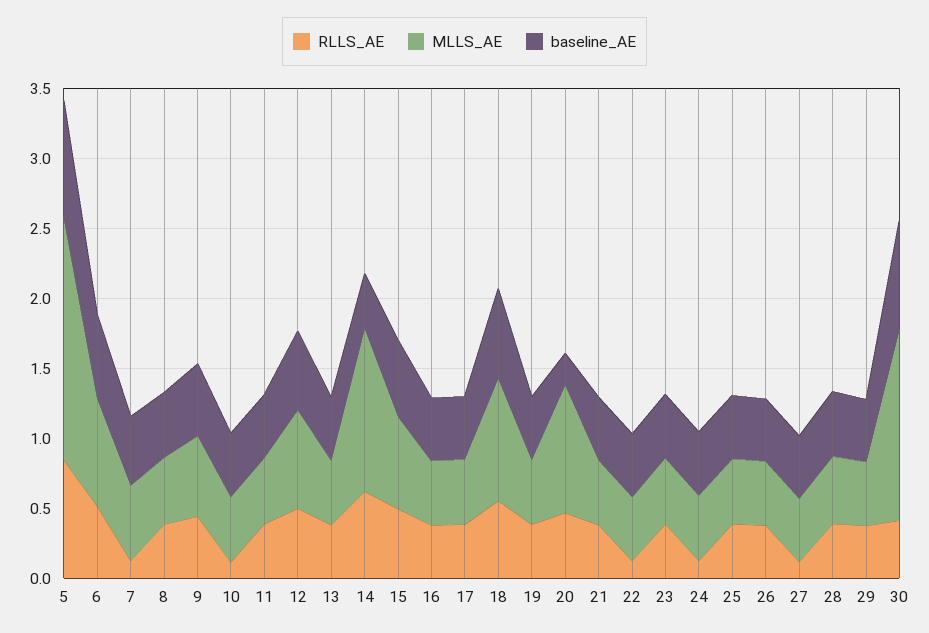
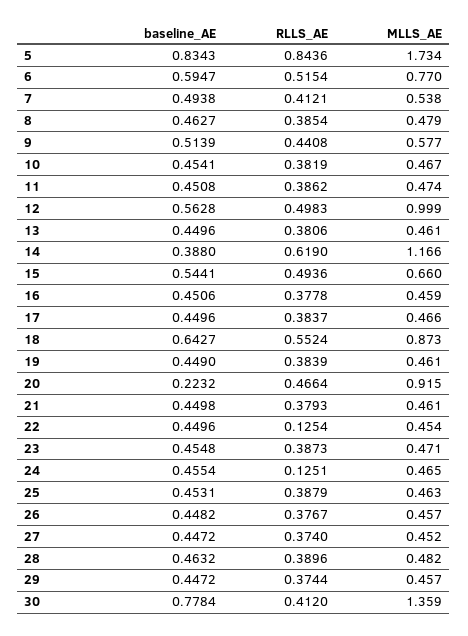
  {
    "RLLS_AE": {
      "5": 0.8436,
      "6": 0.5154,
-     "7": 0.1,
+     "7": 0.4121,
      "8": 0.3854,
      "9": 0.4408,
-     "10": 0.1,
+     "10": 0.3819,
      "11": 0.3862,
      "12": 0.4983,
      "13": 0.3806,
      "14": 0.619,
      "15": 0.4936,
      "16": 0.3778,
      "17": 0.3837,
      "18": 0.5524,
      "19": 0.3839,
      "20": 0.4664,
      "21": 0.3793,
      "22": 0.1254,
      "23": 0.3873,
      "24": 0.1251,
      "25": 0.3879,
      "26": 0.3767,
-     "27": 0.1,
+     "27": 0.374,
      "28": 0.3896,
      "29": 0.3744,
      "30": 0.412
    },
    "MLLS_AE": {
      "5": 1.734,
      "6": 0.77,
      "7": 0.538,
      "8": 0.479,
      "9": 0.577,
      "10": 0.467,
      "11": 0.474,
-     "12": 0.7,
+     "12": 0.999,
      "13": 0.461,
      "14": 1.166,
      "15": 0.66,
      "16": 0.459,
      "17": 0.466,
      "18": 0.873,
      "19": 0.461,
      "20": 0.915,
      "21": 0.461,
      "22": 0.454,
      "23": 0.471,
      "24": 0.465,
      "25": 0.463,
      "26": 0.457,
      "27": 0.452,
      "28": 0.482,
      "29": 0.457,
      "30": 1.359
    },
    "baseline_AE": {
      "5": 0.8343,
      "6": 0.5947,
      "7": 0.4938,
      "8": 0.4627,
      "9": 0.5139,
      "10": 0.4541,
      "11": 0.4508,
      "12": 0.5628,
      "13": 0.4496,
      "14": 0.388,
      "15": 0.5441,
      "16": 0.4506,
      "17": 0.4496,
      "18": 0.6427,
      "19": 0.449,
      "20": 0.2232,
      "21": 0.4498,
      "22": 0.4496,
      "23": 0.4548,
      "24": 0.4554,
      "25": 0.4531,
      "26": 0.4482,
      "27": 0.4472,
      "28": 0.4632,
      "29": 0.4472,
      "30": 0.7784
    }
  }

